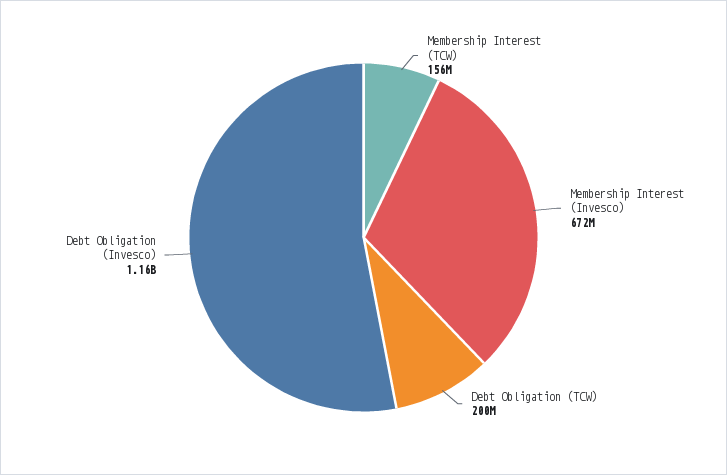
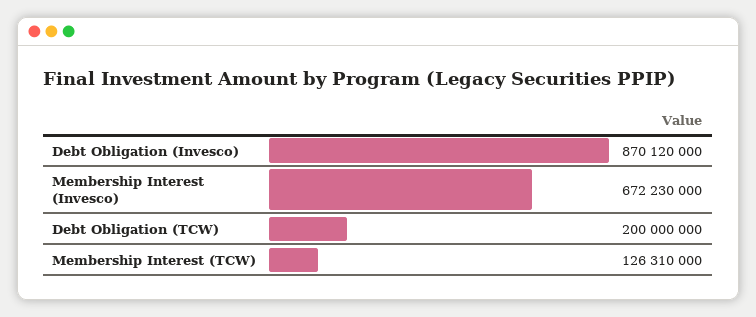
  {
-   "Membership Interest (TCW)": 156000000,
+   "Membership Interest (TCW)": 126310000,
    "Membership Interest (Invesco)": 672230000,
    "Debt Obligation (TCW)": 200000000,
-   "Debt Obligation (Invesco)": 1160000000
+   "Debt Obligation (Invesco)": 870120000
  }

